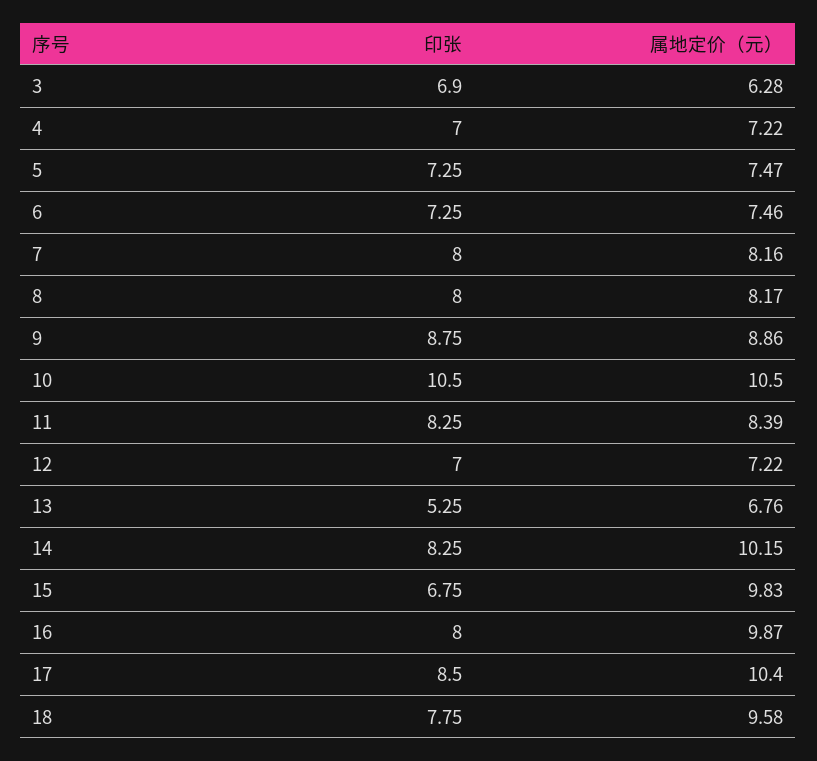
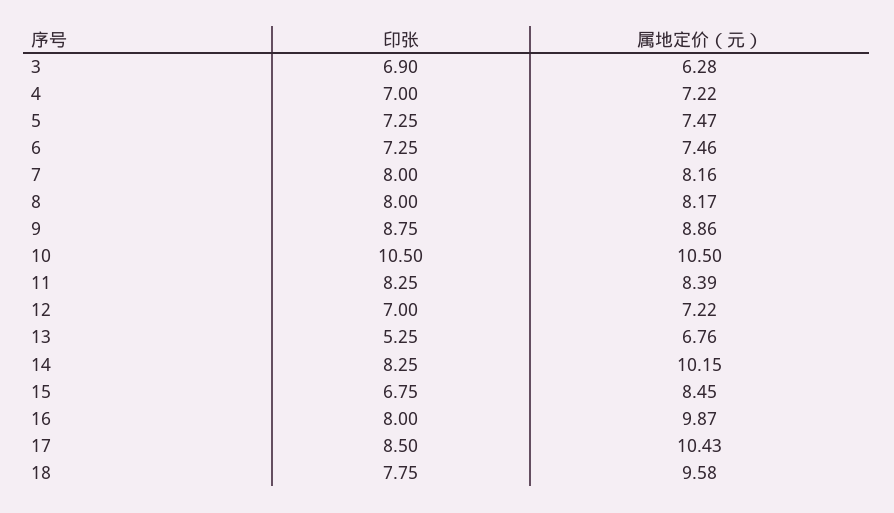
  {
    "印张": {
      "3": 6.9,
      "4": 7,
      "5": 7.25,
      "6": 7.25,
      "7": 8,
      "8": 8,
      "9": 8.75,
      "10": 10.5,
      "11": 8.25,
      "12": 7,
      "13": 5.25,
      "14": 8.25,
      "15": 6.75,
      "16": 8,
      "17": 8.5,
      "18": 7.75
    },
    "属地定价（元）": {
      "3": 6.28,
      "4": 7.22,
      "5": 7.47,
      "6": 7.46,
      "7": 8.16,
      "8": 8.17,
      "9": 8.86,
      "10": 10.5,
      "11": 8.39,
      "12": 7.22,
      "13": 6.76,
      "14": 10.15,
-     "15": 9.83,
+     "15": 8.45,
      "16": 9.87,
-     "17": 10.4,
+     "17": 10.43,
      "18": 9.58
    }
  }

